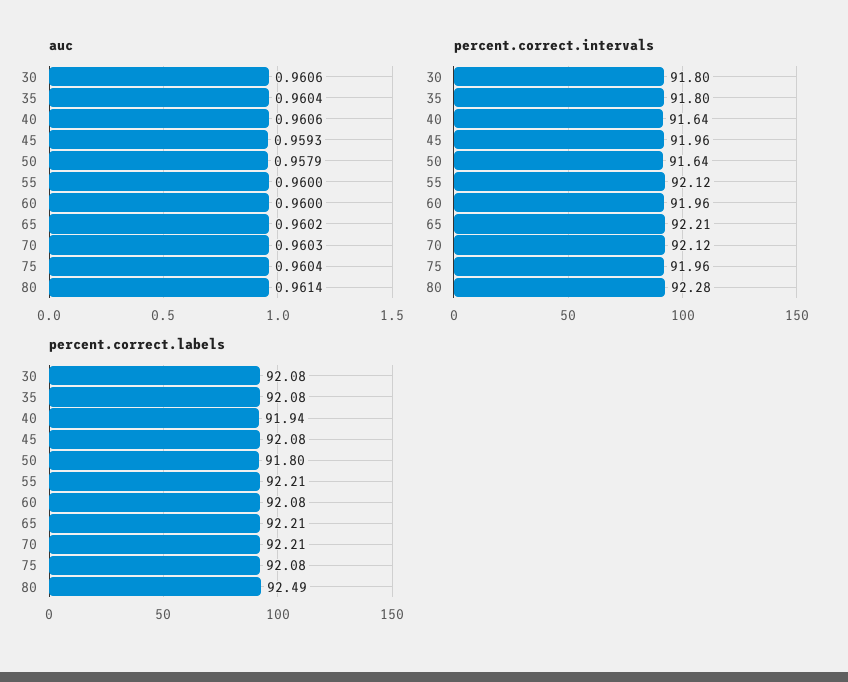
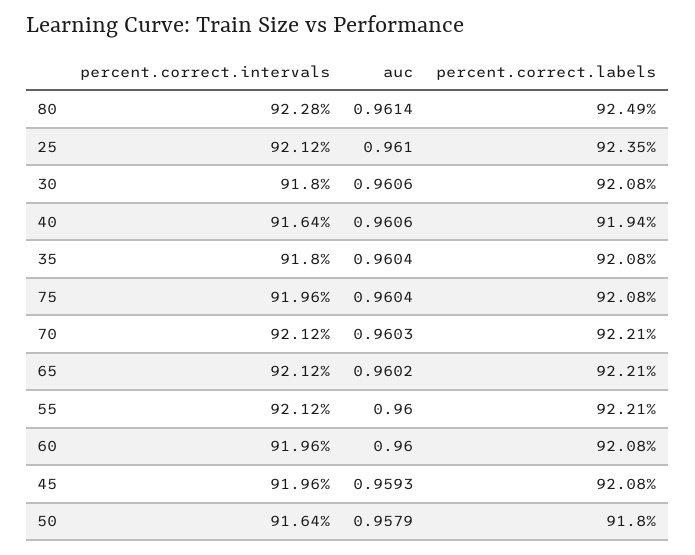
  {
    "auc": {
      "30": 0.9606,
      "35": 0.9604,
      "40": 0.9606,
      "45": 0.9593,
      "50": 0.9579,
      "55": 0.96,
      "60": 0.96,
      "65": 0.9602,
      "70": 0.9603,
      "75": 0.9604,
-     "80": 0.9614
+     "80": 0.9614,
+     "25": 0.961
    },
    "percent.correct.intervals": {
      "30": 91.8,
      "35": 91.8,
      "40": 91.64,
      "45": 91.96,
      "50": 91.64,
      "55": 92.12,
      "60": 91.96,
-     "65": 92.21,
+     "65": 92.12,
      "70": 92.12,
      "75": 91.96,
-     "80": 92.28
+     "80": 92.28,
+     "25": 92.12
    },
    "percent.correct.labels": {
      "30": 92.08,
      "35": 92.08,
      "40": 91.94,
      "45": 92.08,
      "50": 91.8,
      "55": 92.21,
      "60": 92.08,
      "65": 92.21,
      "70": 92.21,
      "75": 92.08,
-     "80": 92.49
+     "80": 92.49,
+     "25": 92.35
    }
  }

